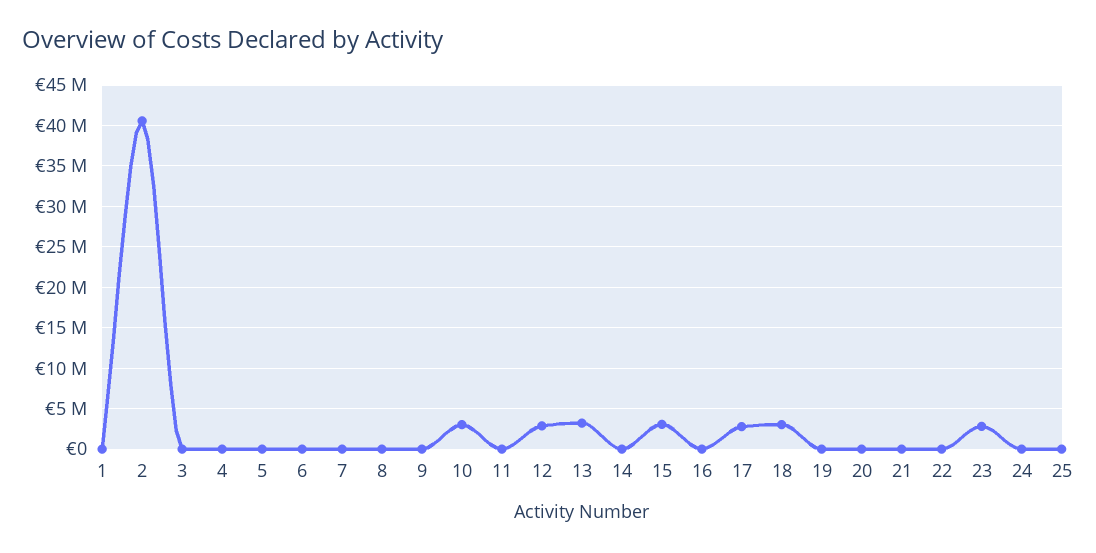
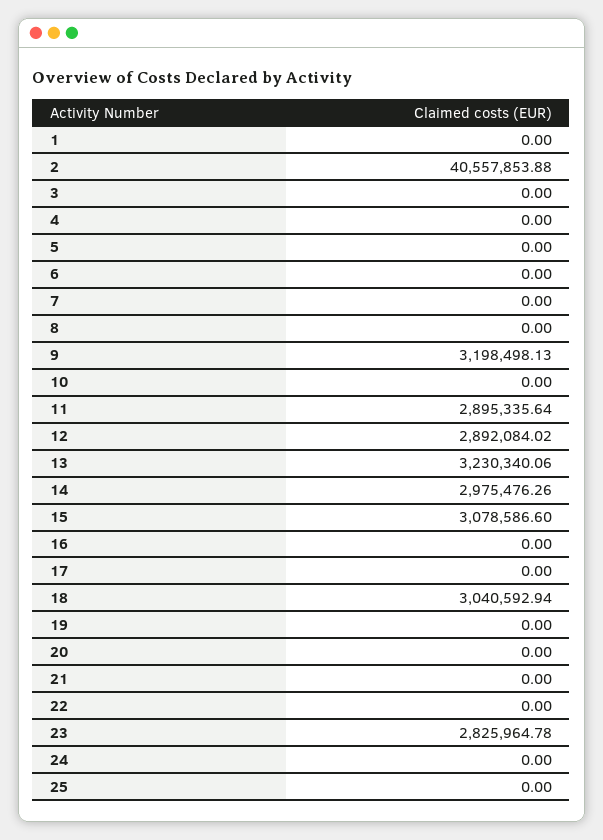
  {
    "1": 0,
    "2": 40557853.88,
    "3": 0,
    "4": 0,
    "5": 0,
    "6": 0,
    "7": 0,
    "8": 0,
-   "9": 0,
+   "9": 3198498.13,
-   "10": 3000000,
+   "10": 0,
-   "11": 0,
+   "11": 2895335.64,
    "12": 2892084.02,
    "13": 3230340.06,
-   "14": 0,
+   "14": 2975476.26,
    "15": 3078586.6,
    "16": 0,
-   "17": 3000000,
+   "17": 0,
    "18": 3040592.94,
    "19": 0,
    "20": 0,
    "21": 0,
    "22": 0,
    "23": 2825964.78,
    "24": 0,
    "25": 0
  }

